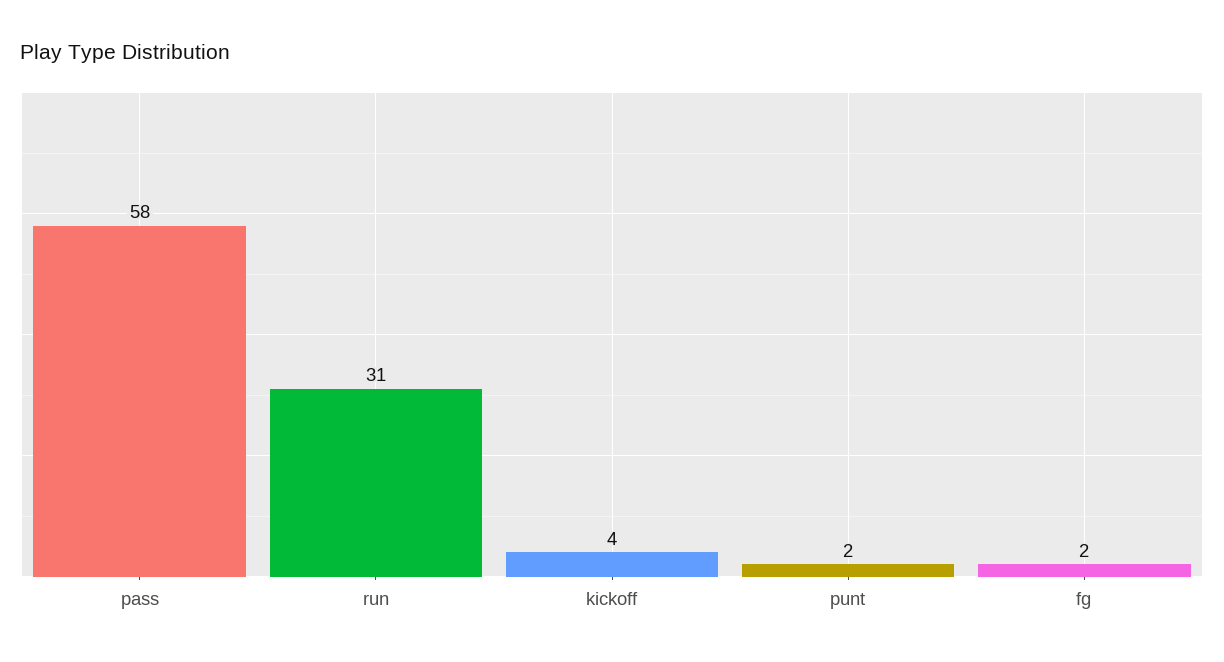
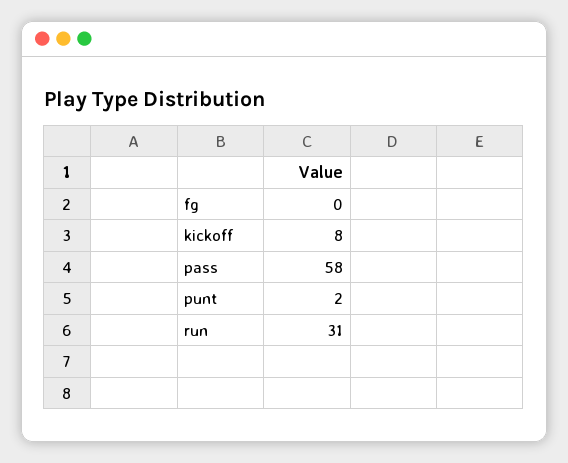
  {
    "pass": 58,
    "run": 31,
-   "kickoff": 4,
+   "kickoff": 8,
    "punt": 2,
-   "fg": 2
+   "fg": 0
  }

